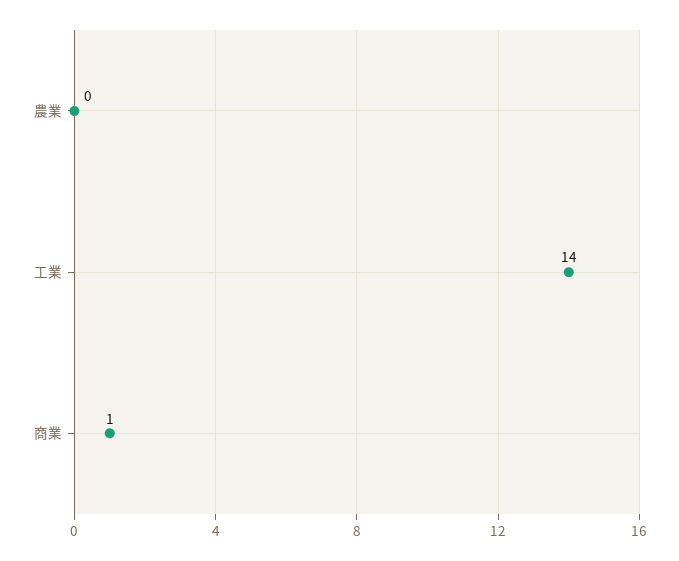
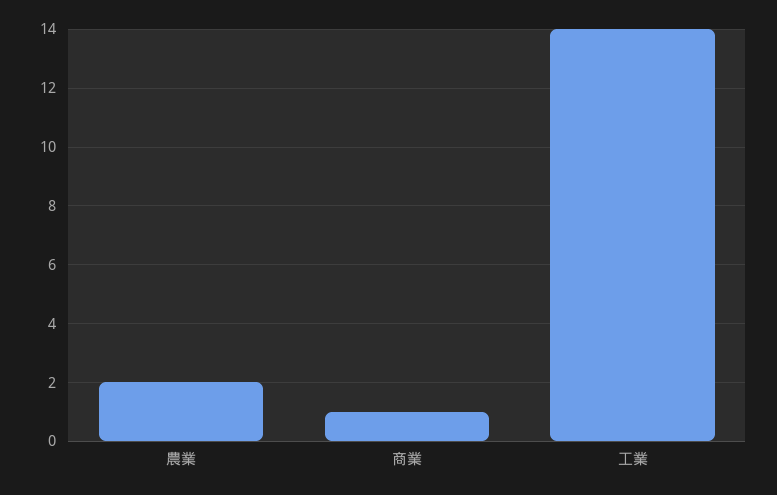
  {
-   "農業": 0,
+   "農業": 2,
    "工業": 14,
    "商業": 1
  }

